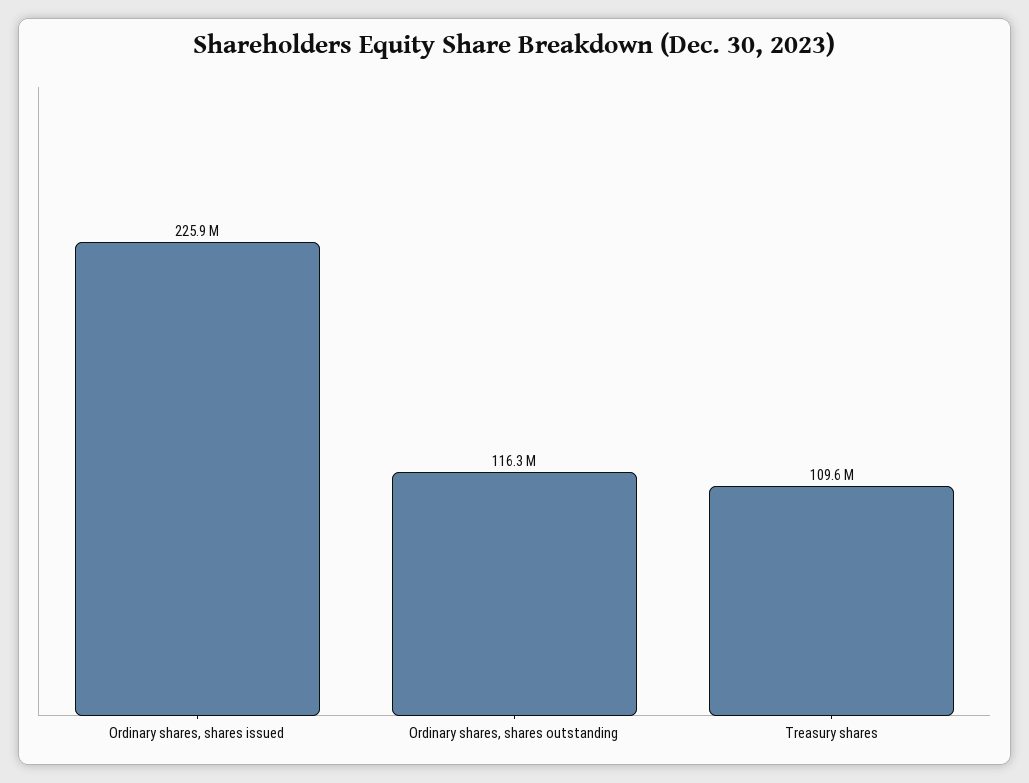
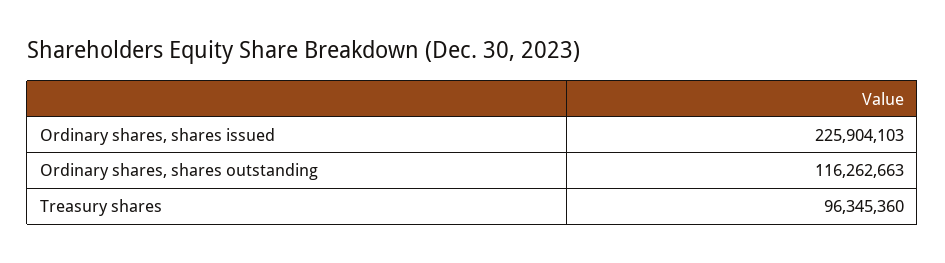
  {
    "Ordinary shares, shares issued": 225904103,
    "Ordinary shares, shares outstanding": 116262663,
-   "Treasury shares": 109600000
+   "Treasury shares": 96345360
  }

